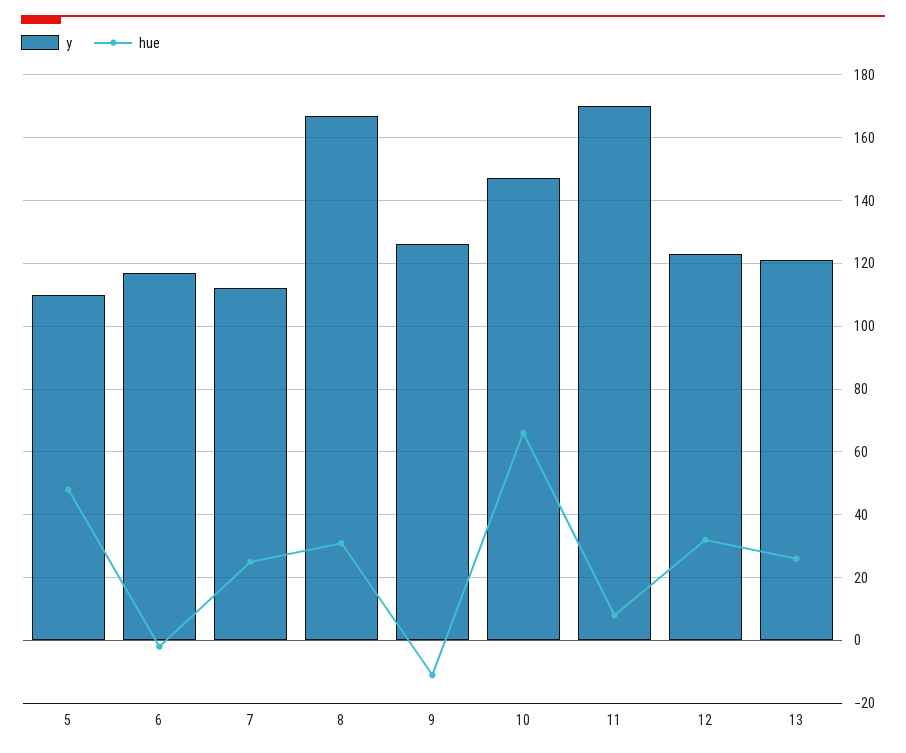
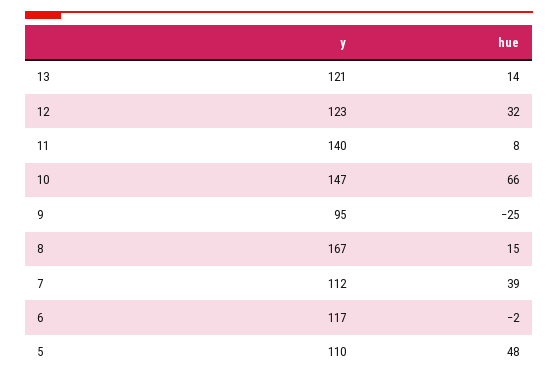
  {
    "y": {
      "5": 110,
      "6": 117,
      "7": 112,
      "8": 167,
-     "9": 125,
+     "9": 95,
      "10": 147,
-     "11": 170,
+     "11": 140,
      "12": 123,
      "13": 121
    },
    "hue": {
      "5": 48,
      "6": -2,
-     "7": 25,
+     "7": 39,
-     "8": 30,
+     "8": 15,
-     "9": -10,
+     "9": -25,
      "10": 66,
      "11": 8,
      "12": 32,
-     "13": 25
+     "13": 14
    }
  }

